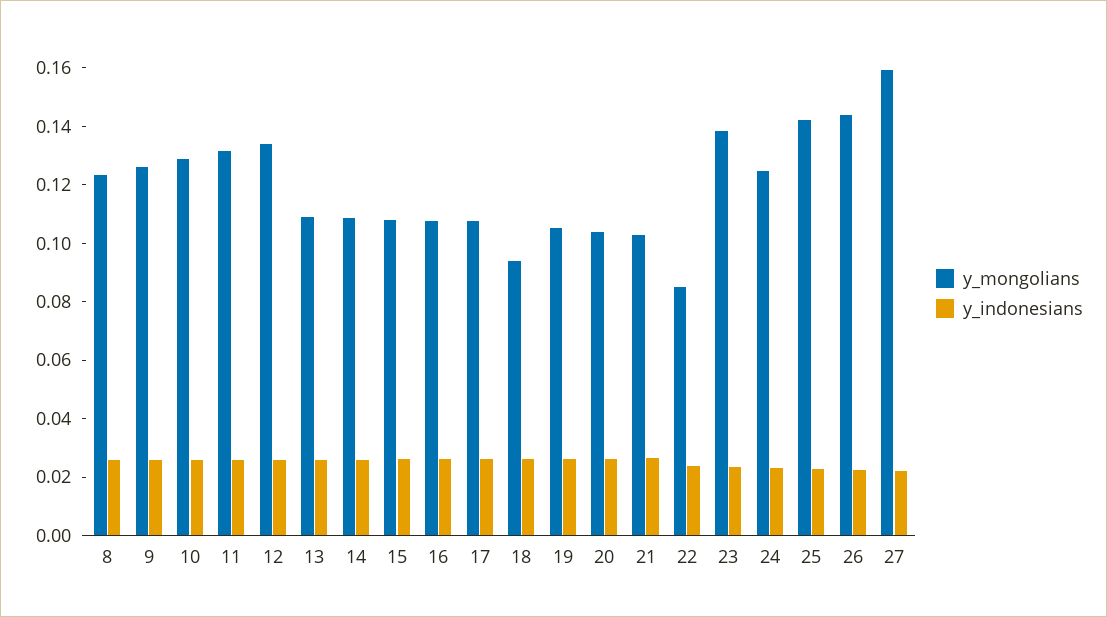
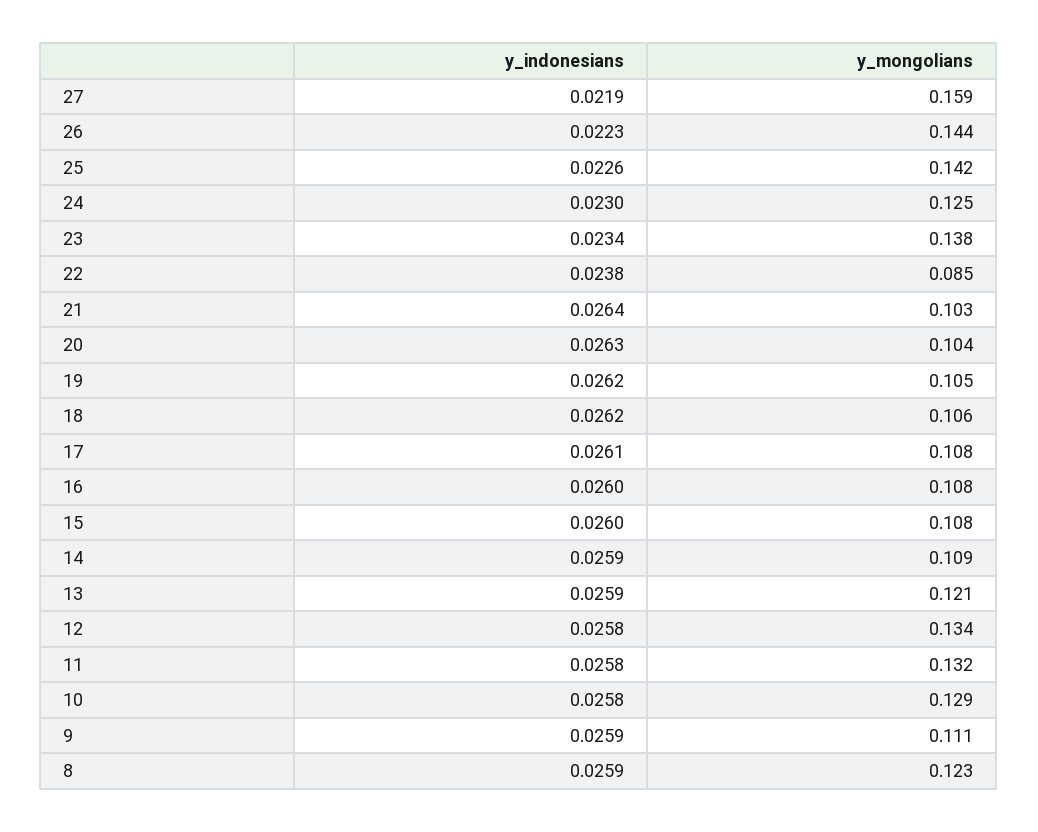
  {
    "y_mongolians": {
      "8": 0.123,
-     "9": 0.125,
+     "9": 0.111,
      "10": 0.129,
      "11": 0.132,
      "12": 0.134,
-     "13": 0.11,
+     "13": 0.121,
      "14": 0.109,
      "15": 0.108,
      "16": 0.108,
      "17": 0.108,
-     "18": 0.095,
+     "18": 0.106,
      "19": 0.105,
      "20": 0.104,
      "21": 0.103,
      "22": 0.085,
      "23": 0.138,
      "24": 0.125,
      "25": 0.142,
      "26": 0.144,
      "27": 0.159
    },
    "y_indonesians": {
      "8": 0.0259,
      "9": 0.0259,
      "10": 0.0258,
      "11": 0.0258,
      "12": 0.0258,
      "13": 0.0259,
      "14": 0.0259,
      "15": 0.026,
      "16": 0.026,
      "17": 0.0261,
      "18": 0.0262,
      "19": 0.0262,
      "20": 0.0263,
      "21": 0.0264,
      "22": 0.0238,
      "23": 0.0234,
      "24": 0.023,
      "25": 0.0226,
      "26": 0.0223,
      "27": 0.0219
    }
  }

